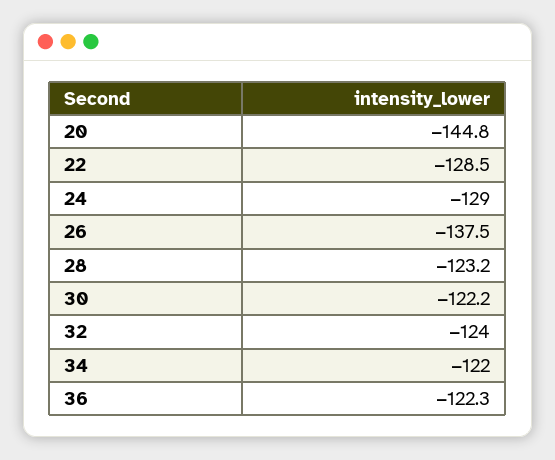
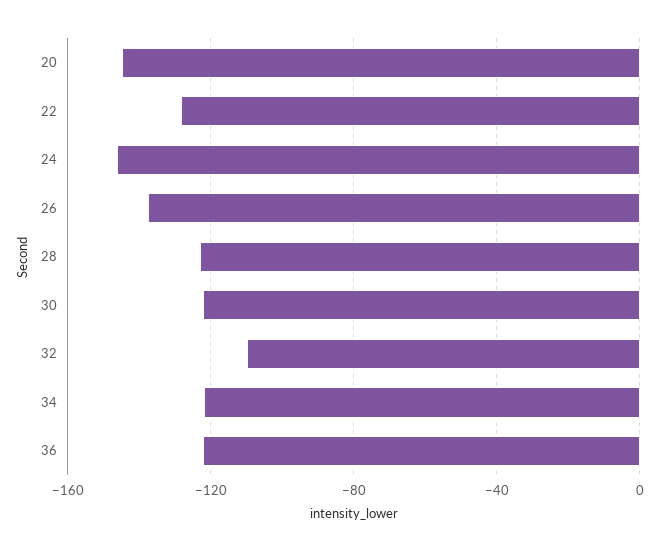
  {
    "20": -144.8,
    "22": -128.5,
-   "24": -129,
+   "24": -145,
    "26": -137.5,
    "28": -123.2,
    "30": -122.2,
-   "32": -124,
+   "32": -110,
    "34": -122,
    "36": -122.3
  }

